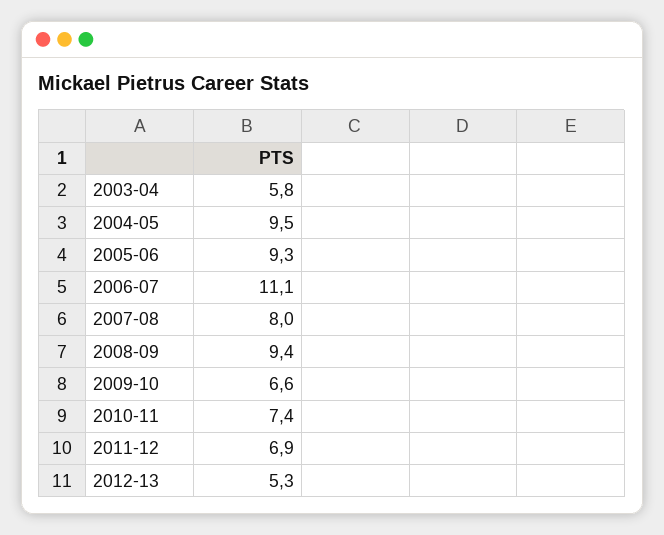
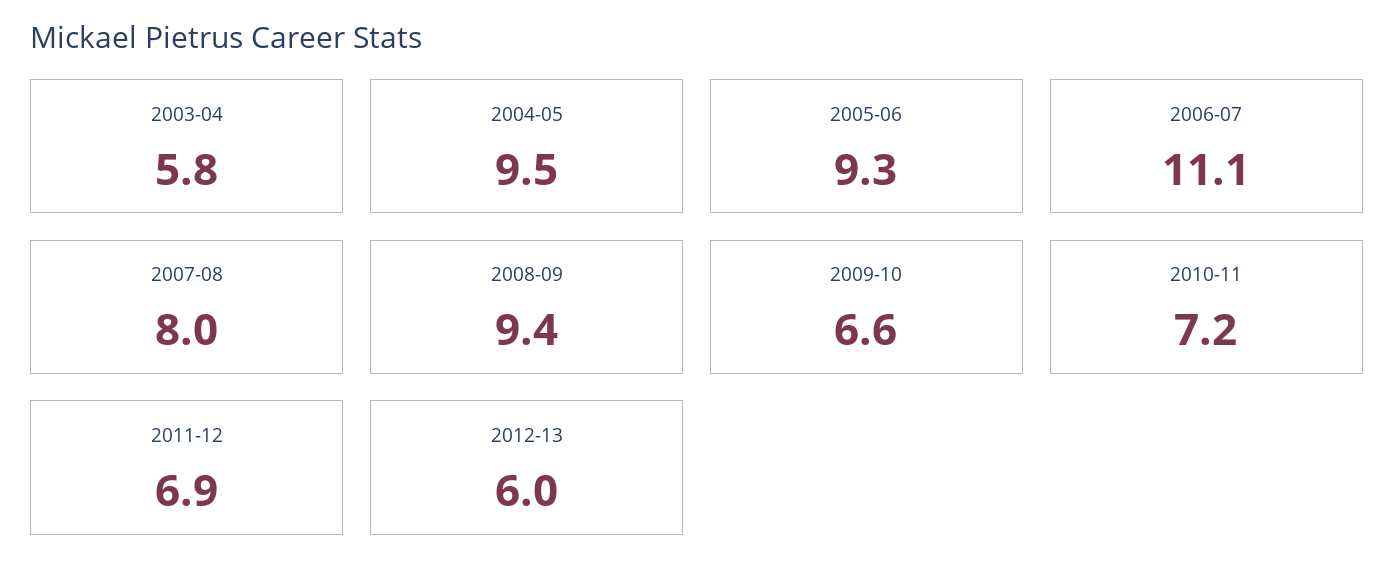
  {
    "2003-04": 5.8,
    "2004-05": 9.5,
    "2005-06": 9.3,
    "2006-07": 11.1,
    "2007-08": 8,
    "2008-09": 9.4,
    "2009-10": 6.6,
-   "2010-11": 7.4,
+   "2010-11": 7.2,
    "2011-12": 6.9,
-   "2012-13": 5.3
+   "2012-13": 6
  }

